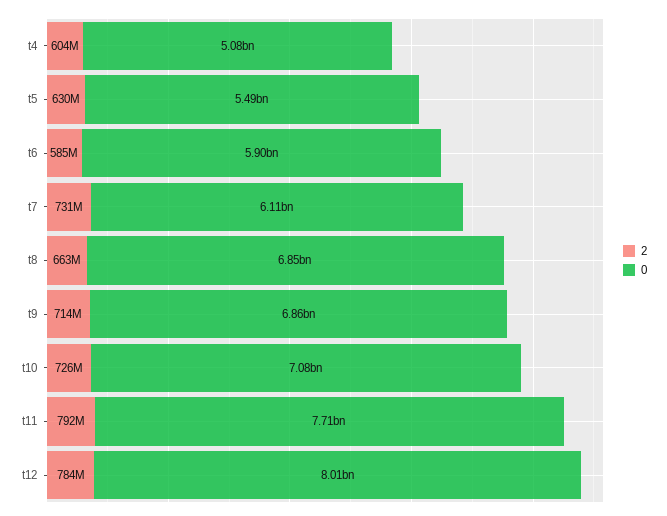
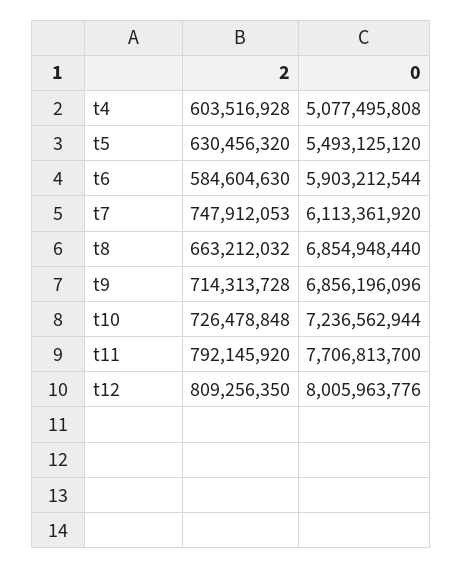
  {
    "2": {
      "t4": 603516928,
      "t5": 630456320,
      "t6": 584604630,
-     "t7": 731000000,
+     "t7": 747912053,
      "t8": 663212032,
      "t9": 714313728,
      "t10": 726478848,
      "t11": 792145920,
-     "t12": 784000000
+     "t12": 809256350
    },
    "0": {
      "t4": 5077495808,
      "t5": 5493125120,
      "t6": 5903212544,
      "t7": 6113361920,
      "t8": 6854948440,
      "t9": 6856196096,
-     "t10": 7080000000,
+     "t10": 7236562944,
      "t11": 7706813700,
      "t12": 8005963776
    }
  }

